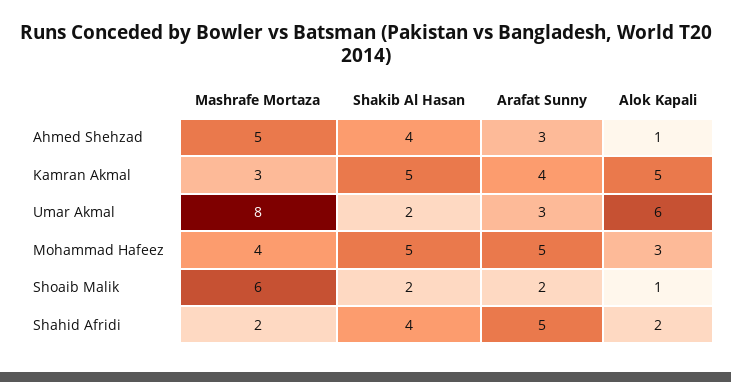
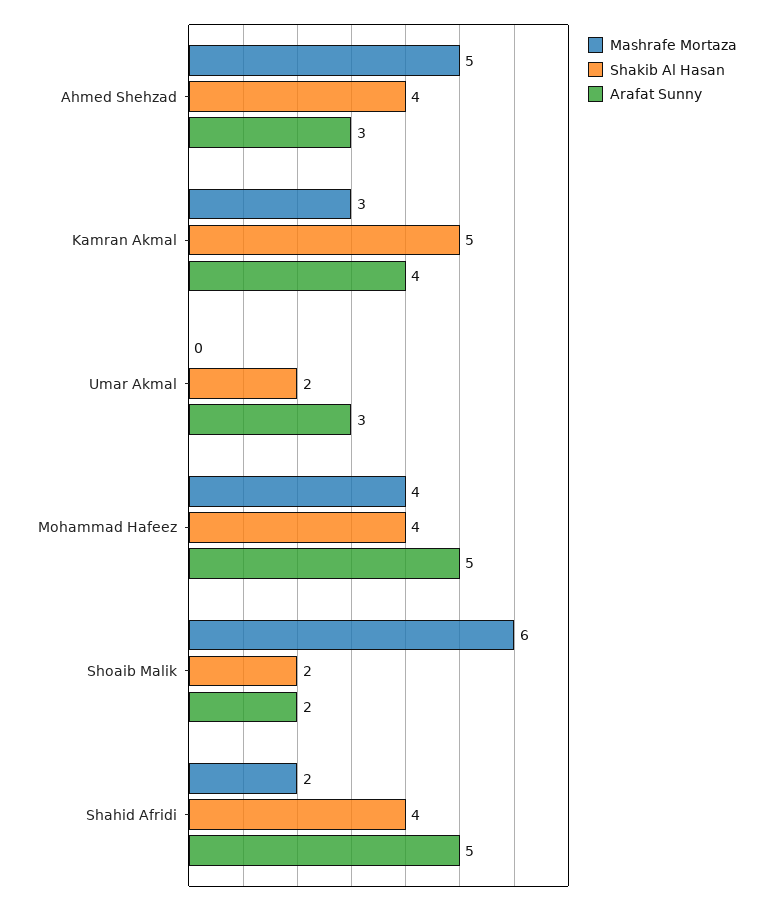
  {
    "Mashrafe Mortaza": {
      "Ahmed Shehzad": 5,
      "Kamran Akmal": 3,
-     "Umar Akmal": 8,
+     "Umar Akmal": 0,
      "Mohammad Hafeez": 4,
      "Shoaib Malik": 6,
      "Shahid Afridi": 2
    },
    "Shakib Al Hasan": {
      "Ahmed Shehzad": 4,
      "Kamran Akmal": 5,
      "Umar Akmal": 2,
-     "Mohammad Hafeez": 5,
+     "Mohammad Hafeez": 4,
      "Shoaib Malik": 2,
      "Shahid Afridi": 4
    },
    "Arafat Sunny": {
      "Ahmed Shehzad": 3,
      "Kamran Akmal": 4,
      "Umar Akmal": 3,
      "Mohammad Hafeez": 5,
      "Shoaib Malik": 2,
      "Shahid Afridi": 5
-   },
+   }
-   "Alok Kapali": {
-     "Ahmed Shehzad": 1,
-     "Kamran Akmal": 5,
-     "Umar Akmal": 6,
-     "Mohammad Hafeez": 3,
-     "Shoaib Malik": 1,
-     "Shahid Afridi": 2
-   }
  }

